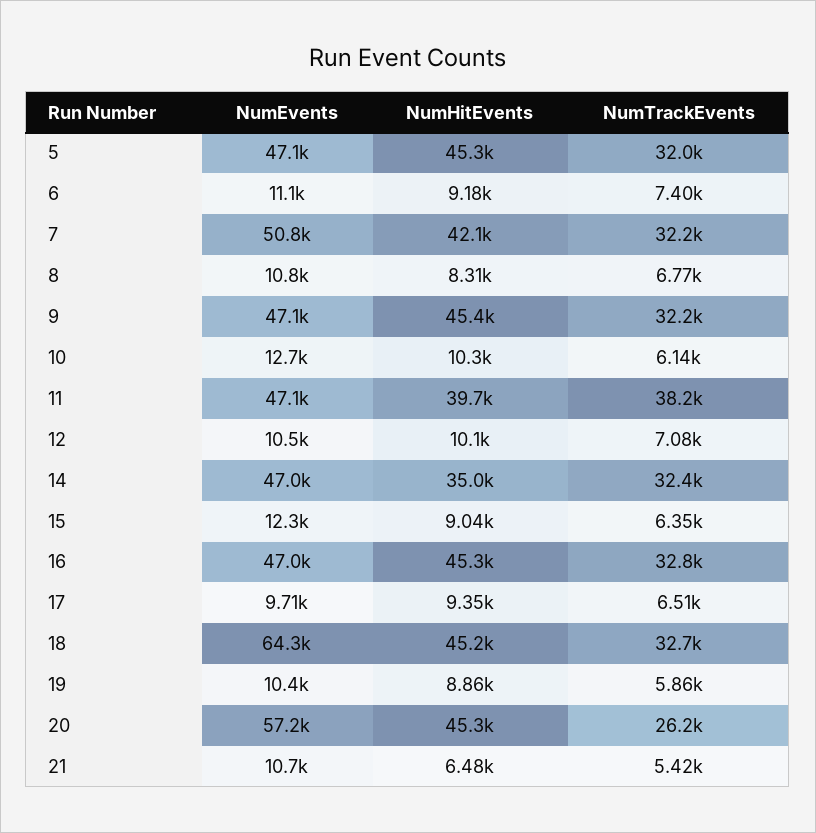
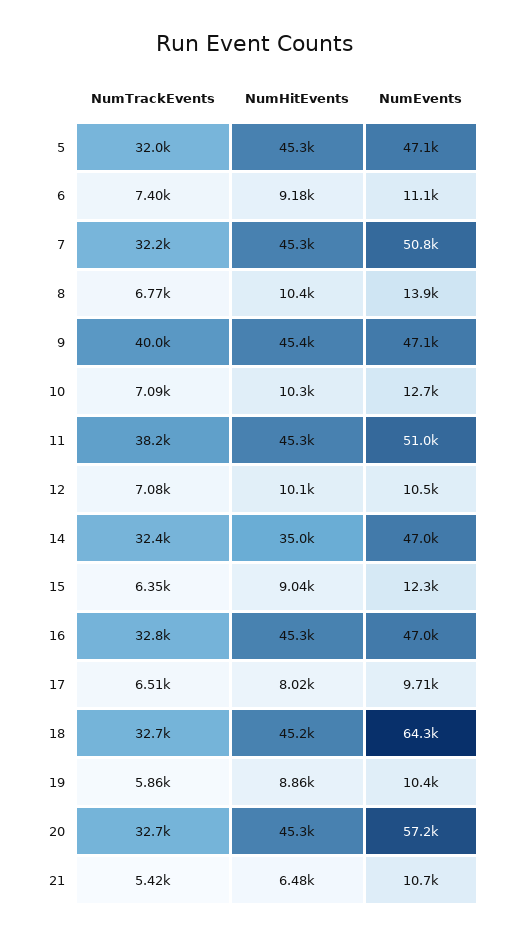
  {
    "NumEvents": {
      "5": 47100,
      "6": 11100,
      "7": 50800,
-     "8": 10800,
+     "8": 13900,
      "9": 47100,
      "10": 12700,
-     "11": 47100,
+     "11": 51000,
      "12": 10500,
      "14": 47000,
      "15": 12300,
      "16": 47000,
      "17": 9710,
      "18": 64300,
      "19": 10400,
      "20": 57200,
      "21": 10700
    },
    "NumHitEvents": {
      "5": 45300,
      "6": 9180,
-     "7": 42100,
+     "7": 45300,
-     "8": 8310,
+     "8": 10400,
      "9": 45400,
      "10": 10300,
-     "11": 39700,
+     "11": 45300,
      "12": 10100,
      "14": 35000,
      "15": 9040,
      "16": 45300,
-     "17": 9350,
+     "17": 8020,
      "18": 45200,
      "19": 8860,
      "20": 45300,
      "21": 6480
    },
    "NumTrackEvents": {
      "5": 32000,
      "6": 7400,
      "7": 32200,
      "8": 6770,
-     "9": 32200,
+     "9": 40000,
-     "10": 6140,
+     "10": 7090,
      "11": 38200,
      "12": 7080,
      "14": 32400,
      "15": 6350,
      "16": 32800,
      "17": 6510,
      "18": 32700,
      "19": 5860,
-     "20": 26200,
+     "20": 32700,
      "21": 5420
    }
  }

